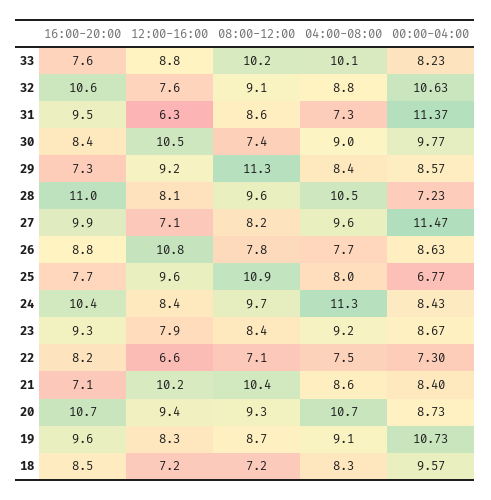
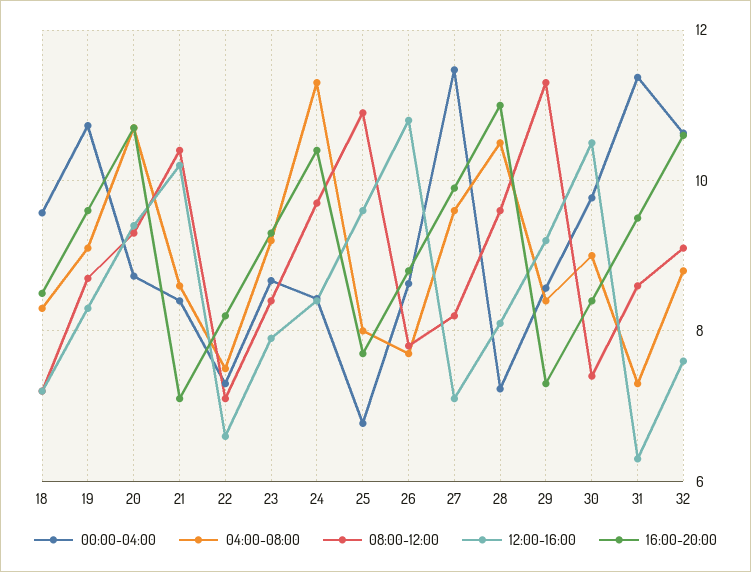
  {
    "16:00-20:00": {
-     "33": 7.6,
      "32": 10.6,
      "31": 9.5,
      "30": 8.4,
      "29": 7.3,
      "28": 11,
      "27": 9.9,
      "26": 8.8,
      "25": 7.7,
      "24": 10.4,
      "23": 9.3,
      "22": 8.2,
      "21": 7.1,
      "20": 10.7,
      "19": 9.6,
      "18": 8.5
    },
    "12:00-16:00": {
-     "33": 8.8,
      "32": 7.6,
      "31": 6.3,
      "30": 10.5,
      "29": 9.2,
      "28": 8.1,
      "27": 7.1,
      "26": 10.8,
      "25": 9.6,
      "24": 8.4,
      "23": 7.9,
      "22": 6.6,
      "21": 10.2,
      "20": 9.4,
      "19": 8.3,
      "18": 7.2
    },
    "08:00-12:00": {
-     "33": 10.2,
      "32": 9.1,
      "31": 8.6,
      "30": 7.4,
      "29": 11.3,
      "28": 9.6,
      "27": 8.2,
      "26": 7.8,
      "25": 10.9,
      "24": 9.7,
      "23": 8.4,
      "22": 7.1,
      "21": 10.4,
      "20": 9.3,
      "19": 8.7,
      "18": 7.2
    },
    "04:00-08:00": {
-     "33": 10.1,
      "32": 8.8,
      "31": 7.3,
      "30": 9,
      "29": 8.4,
      "28": 10.5,
      "27": 9.6,
      "26": 7.7,
      "25": 8,
      "24": 11.3,
      "23": 9.2,
      "22": 7.5,
      "21": 8.6,
      "20": 10.7,
      "19": 9.1,
      "18": 8.3
    },
    "00:00-04:00": {
-     "33": 8.23,
      "32": 10.63,
      "31": 11.37,
      "30": 9.77,
      "29": 8.57,
      "28": 7.23,
      "27": 11.47,
      "26": 8.63,
      "25": 6.77,
      "24": 8.43,
      "23": 8.67,
      "22": 7.3,
      "21": 8.4,
      "20": 8.73,
      "19": 10.73,
      "18": 9.57
    }
  }

